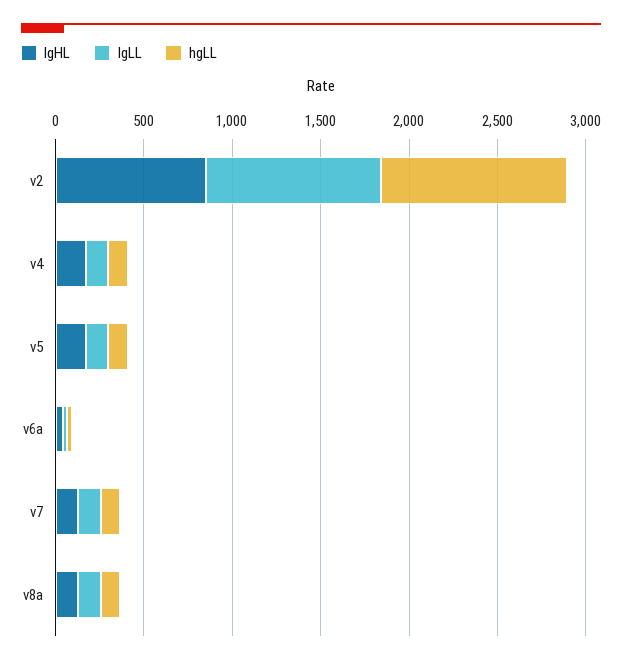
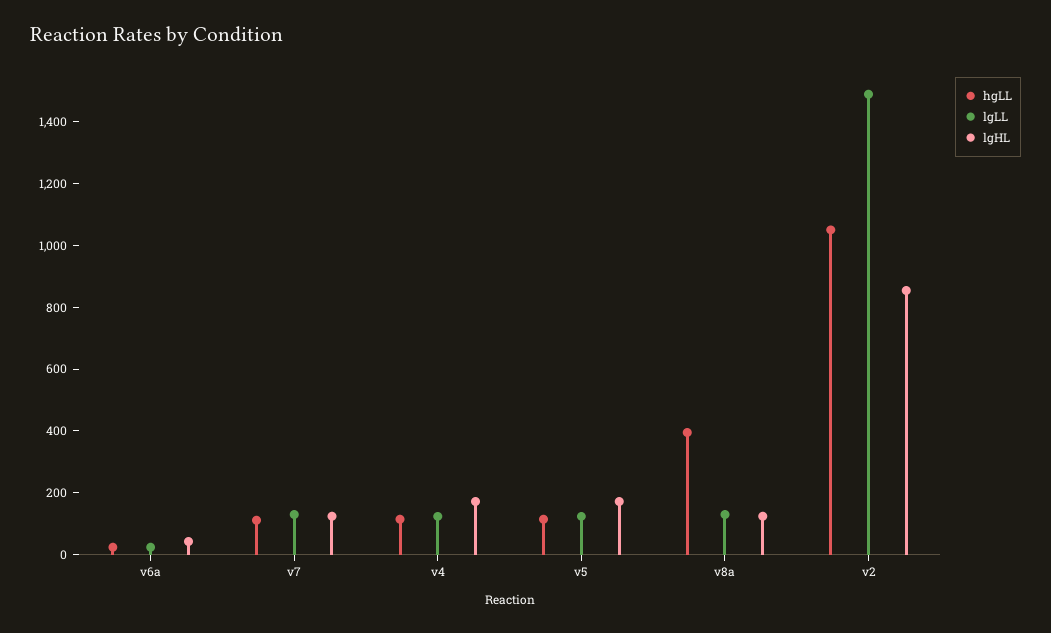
  {
    "lgHL": {
      "v2": 850,
      "v4": 150,
      "v5": 150,
      "v6a": 50,
      "v7": 100,
      "v8a": 100
    },
    "lgLL": {
-     "v2": 1000,
+     "v2": 1500,
      "v4": 100,
      "v5": 100,
      "v6a": 0,
      "v7": 150,
      "v8a": 150
    },
    "hgLL": {
      "v2": 1050,
      "v4": 100,
      "v5": 100,
      "v6a": 0,
      "v7": 100,
-     "v8a": 100
+     "v8a": 400
    }
  }

